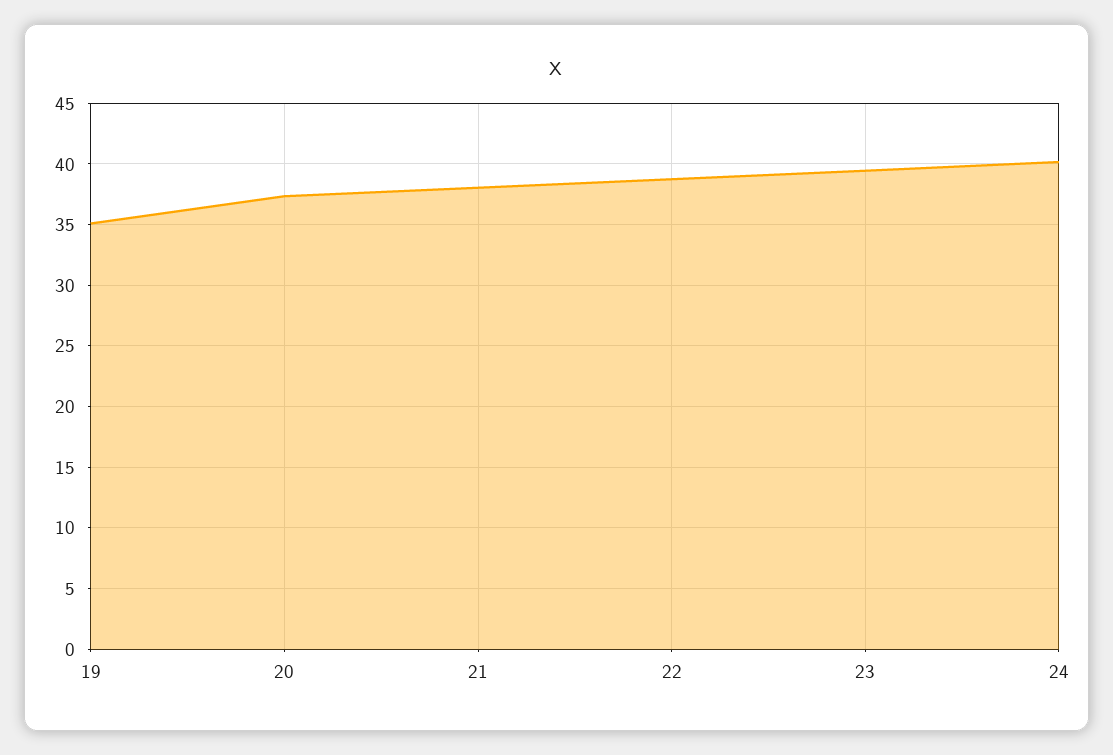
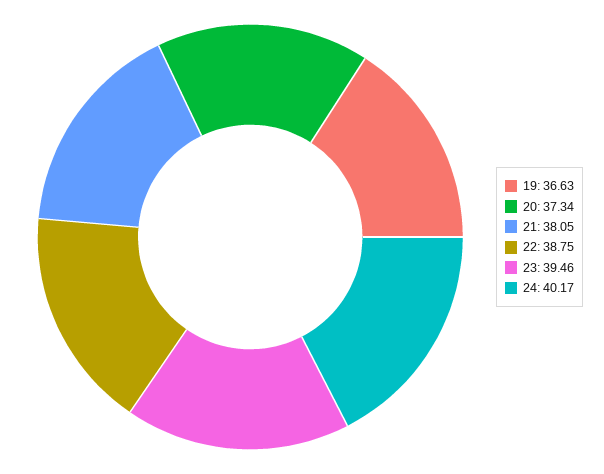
  {
-   "19": 35,
+   "19": 36.63,
    "20": 37.34,
    "21": 38.05,
    "22": 38.75,
    "23": 39.46,
    "24": 40.17
  }

